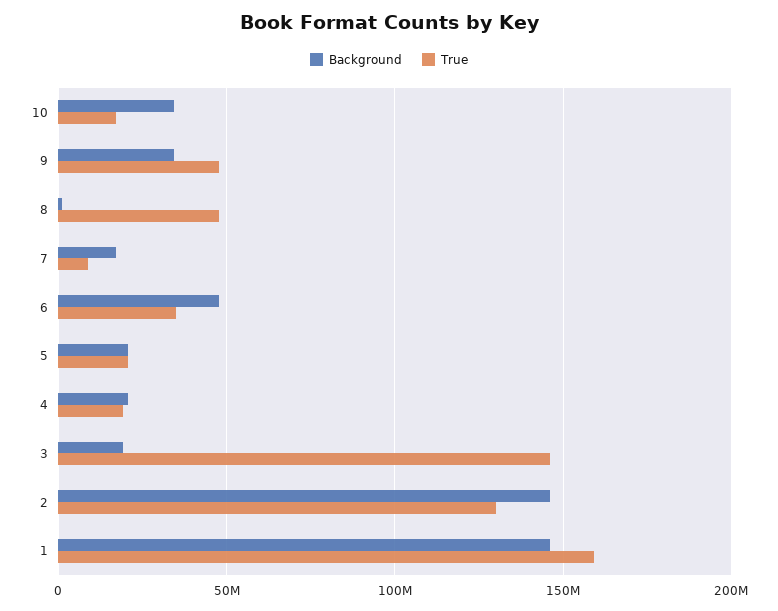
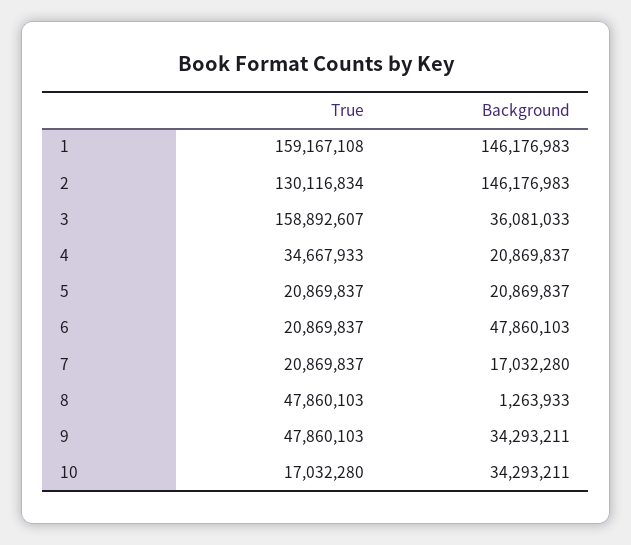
  {
    "Background": {
      "10": 34293211,
      "9": 34293211,
      "8": 1263933,
      "7": 17032280,
      "6": 47860103,
      "5": 20869837,
      "4": 20869837,
-     "3": 20000000,
+     "3": 36081033,
      "2": 146176983,
      "1": 146176983
    },
    "True": {
      "10": 17032280,
      "9": 47860103,
      "8": 47860103,
-     "7": 10000000,
+     "7": 20869837,
-     "6": 35000000,
+     "6": 20869837,
      "5": 20869837,
-     "4": 20000000,
+     "4": 34667933,
-     "3": 145000000,
+     "3": 158892607,
      "2": 130116834,
      "1": 159167108
    }
  }

